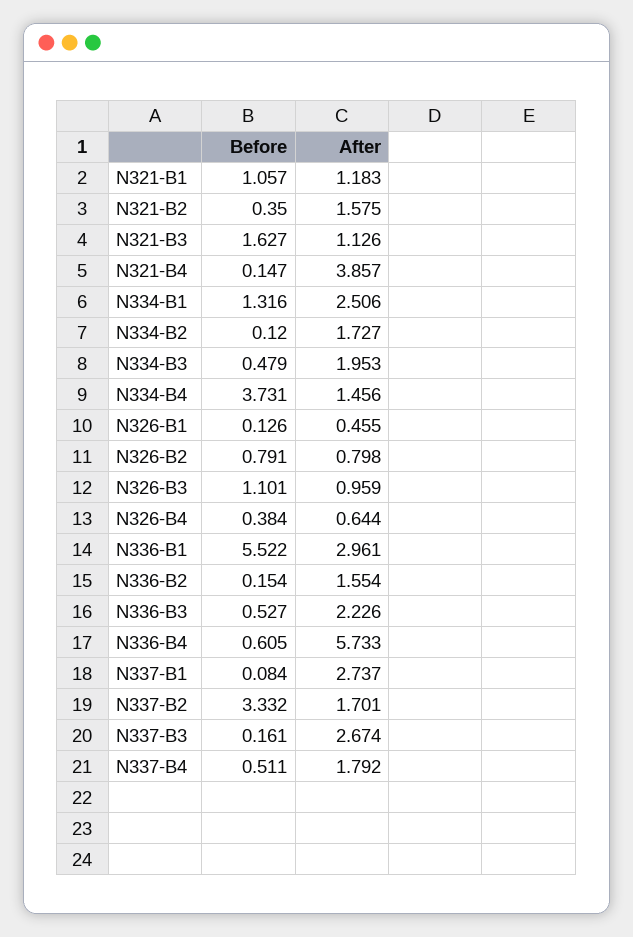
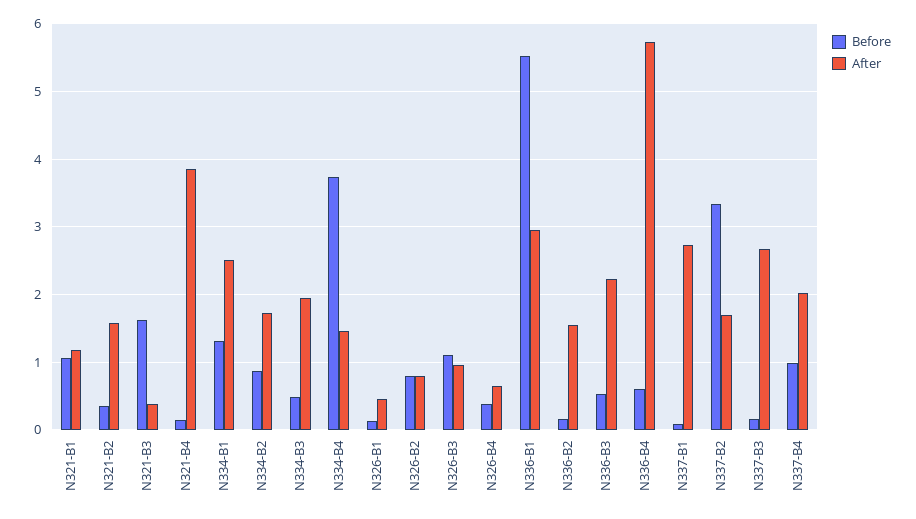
  {
    "Before": {
      "N321-B1": 1.057,
      "N321-B2": 0.35,
      "N321-B3": 1.627,
      "N321-B4": 0.147,
      "N334-B1": 1.316,
-     "N334-B2": 0.12,
+     "N334-B2": 0.9,
      "N334-B3": 0.479,
      "N334-B4": 3.731,
      "N326-B1": 0.126,
      "N326-B2": 0.791,
      "N326-B3": 1.101,
      "N326-B4": 0.384,
      "N336-B1": 5.522,
      "N336-B2": 0.154,
      "N336-B3": 0.527,
      "N336-B4": 0.605,
      "N337-B1": 0.084,
      "N337-B2": 3.332,
      "N337-B3": 0.161,
-     "N337-B4": 0.511
+     "N337-B4": 1
    },
    "After": {
      "N321-B1": 1.183,
      "N321-B2": 1.575,
-     "N321-B3": 1.126,
+     "N321-B3": 0.4,
      "N321-B4": 3.857,
      "N334-B1": 2.506,
      "N334-B2": 1.727,
      "N334-B3": 1.953,
      "N334-B4": 1.456,
      "N326-B1": 0.455,
      "N326-B2": 0.798,
      "N326-B3": 0.959,
      "N326-B4": 0.644,
      "N336-B1": 2.961,
      "N336-B2": 1.554,
      "N336-B3": 2.226,
      "N336-B4": 5.733,
      "N337-B1": 2.737,
      "N337-B2": 1.701,
      "N337-B3": 2.674,
-     "N337-B4": 1.792
+     "N337-B4": 2
    }
  }

